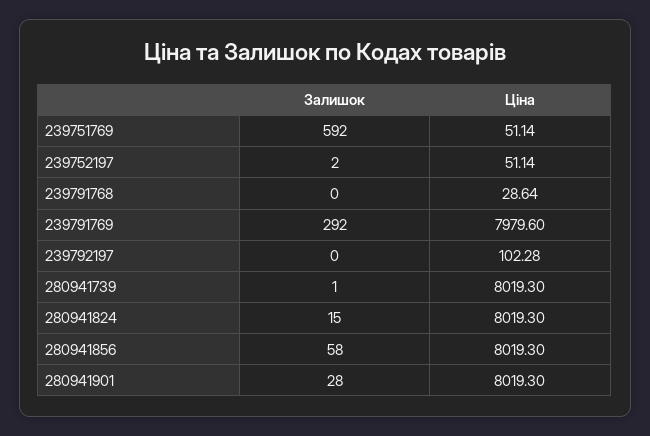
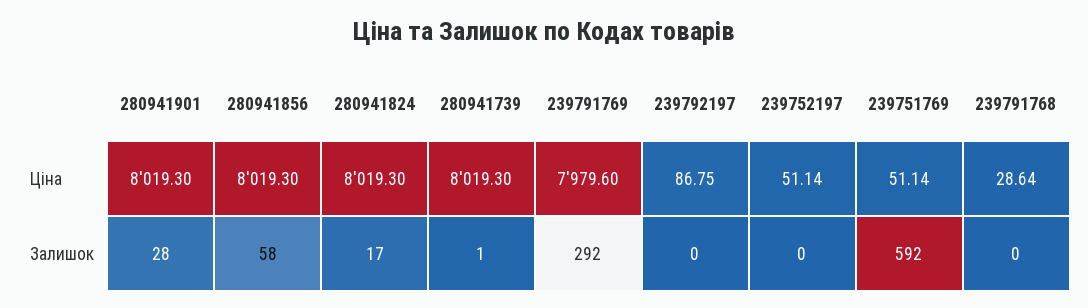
  {
    "Залишок": {
      "239751769": 592,
-     "239752197": 2,
+     "239752197": 0,
      "239791768": 0,
      "239791769": 292,
      "239792197": 0,
      "280941739": 1,
-     "280941824": 15,
+     "280941824": 17,
      "280941856": 58,
      "280941901": 28
    },
    "Ціна": {
      "239751769": 51.14,
      "239752197": 51.14,
      "239791768": 28.64,
      "239791769": 7979.6,
-     "239792197": 102.28,
+     "239792197": 86.75,
      "280941739": 8019.3,
      "280941824": 8019.3,
      "280941856": 8019.3,
      "280941901": 8019.3
    }
  }

